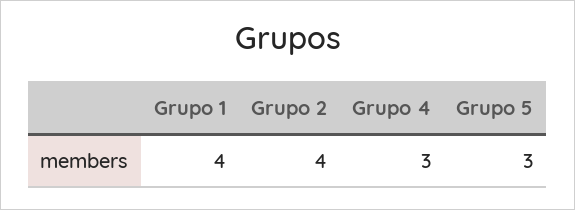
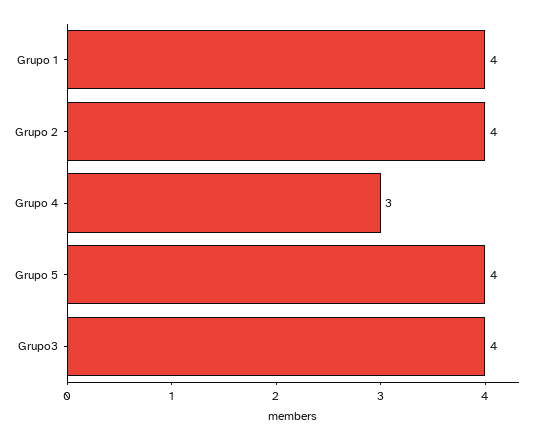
  {
    "Grupo 1": 4,
    "Grupo 2": 4,
    "Grupo 4": 3,
-   "Grupo 5": 3
+   "Grupo 5": 4,
+   "Grupo3": 4
  }

